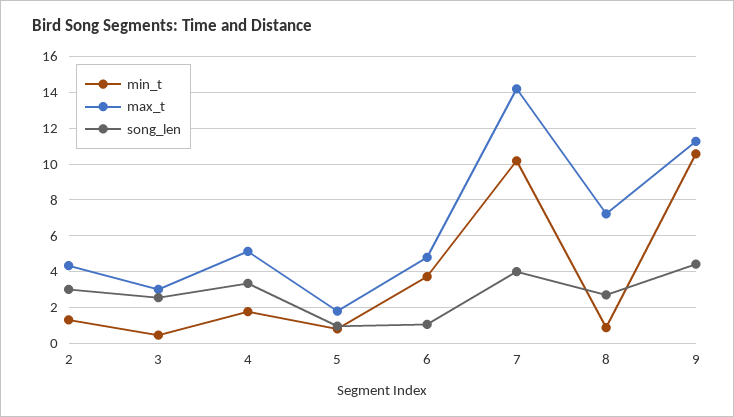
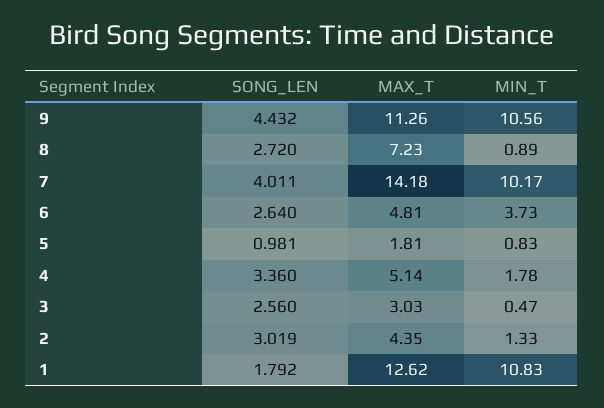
  {
    "min_t": {
      "2": 1.33,
      "3": 0.47,
      "4": 1.78,
      "5": 0.83,
      "6": 3.73,
      "7": 10.17,
      "8": 0.89,
-     "9": 10.56
+     "9": 10.56,
+     "1": 10.83
    },
    "max_t": {
      "2": 4.35,
      "3": 3.03,
      "4": 5.14,
      "5": 1.81,
      "6": 4.81,
      "7": 14.18,
      "8": 7.23,
-     "9": 11.26
+     "9": 11.26,
+     "1": 12.62
    },
    "song_len": {
      "2": 3.019,
      "3": 2.56,
      "4": 3.36,
      "5": 0.981,
-     "6": 1,
+     "6": 2.64,
      "7": 4.011,
      "8": 2.72,
-     "9": 4.432
+     "9": 4.432,
+     "1": 1.792
    }
  }

